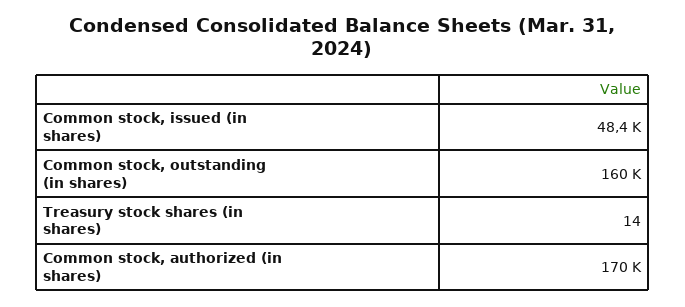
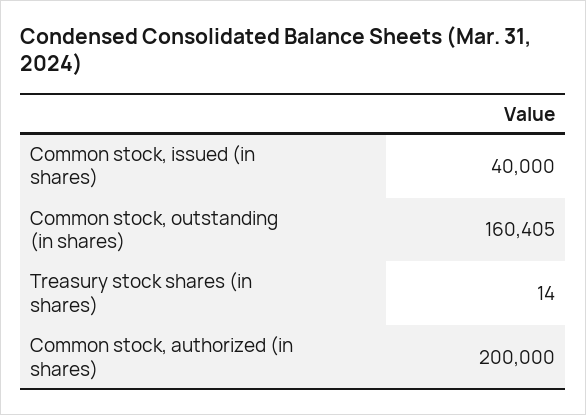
  {
-   "Common stock, issued (in shares)": 48400,
+   "Common stock, issued (in shares)": 40000,
    "Common stock, outstanding (in shares)": 160405,
    "Treasury stock shares (in shares)": 14,
-   "Common stock, authorized (in shares)": 170000
+   "Common stock, authorized (in shares)": 200000
  }

